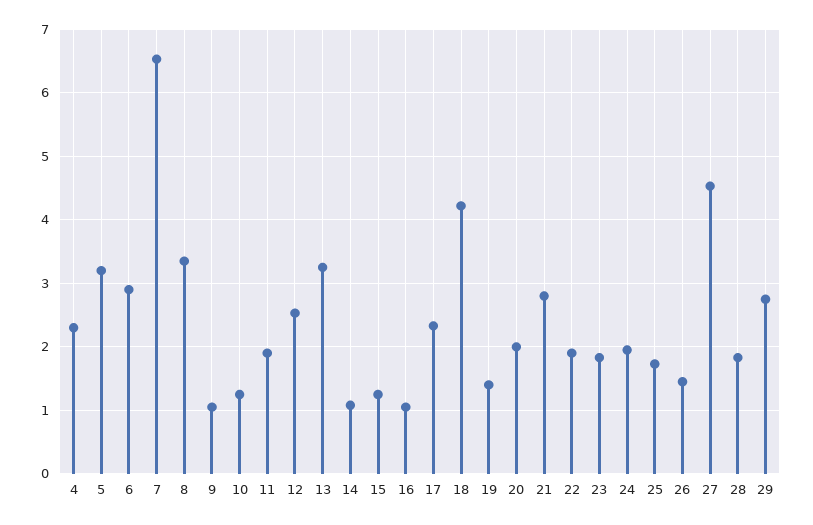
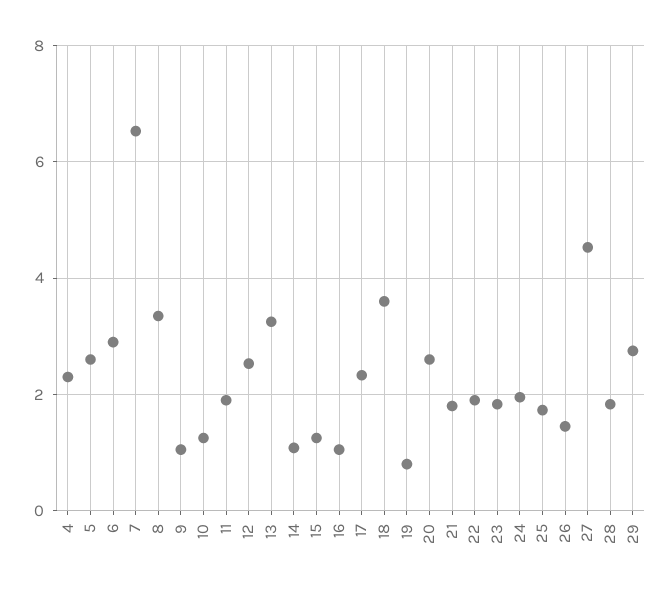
  {
    "4": 2.3,
-   "5": 3.2,
+   "5": 2.6,
    "6": 2.9,
    "7": 6.5,
    "8": 3.4,
    "9": 1.1,
    "10": 1.3,
    "11": 1.9,
    "12": 2.5,
    "13": 3.3,
    "14": 1.1,
    "15": 1.3,
    "16": 1.1,
    "17": 2.3,
-   "18": 4.2,
+   "18": 3.6,
-   "19": 1.4,
+   "19": 0.8,
-   "20": 2,
+   "20": 2.6,
-   "21": 2.8,
+   "21": 1.8,
    "22": 1.9,
    "23": 1.8,
    "24": 2,
    "25": 1.7,
    "26": 1.5,
    "27": 4.5,
    "28": 1.8,
    "29": 2.8
  }

